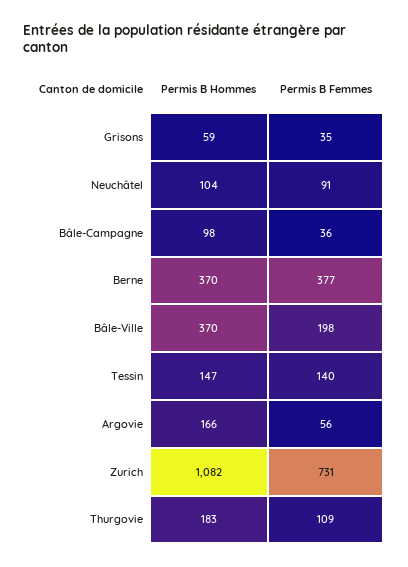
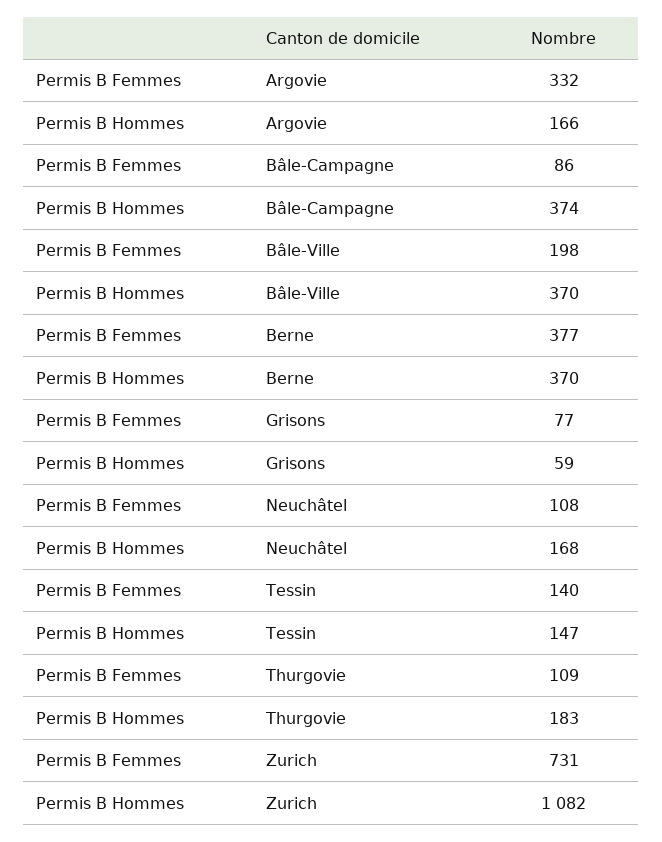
  {
    "Permis B Hommes": {
      "Grisons": 59,
-     "Neuchâtel": 104,
+     "Neuchâtel": 168,
-     "Bâle-Campagne": 98,
+     "Bâle-Campagne": 374,
      "Berne": 370,
      "Bâle-Ville": 370,
      "Tessin": 147,
      "Argovie": 166,
      "Zurich": 1082,
      "Thurgovie": 183
    },
    "Permis B Femmes": {
-     "Grisons": 35,
+     "Grisons": 77,
-     "Neuchâtel": 91,
+     "Neuchâtel": 108,
-     "Bâle-Campagne": 36,
+     "Bâle-Campagne": 86,
      "Berne": 377,
      "Bâle-Ville": 198,
      "Tessin": 140,
-     "Argovie": 56,
+     "Argovie": 332,
      "Zurich": 731,
      "Thurgovie": 109
    }
  }

